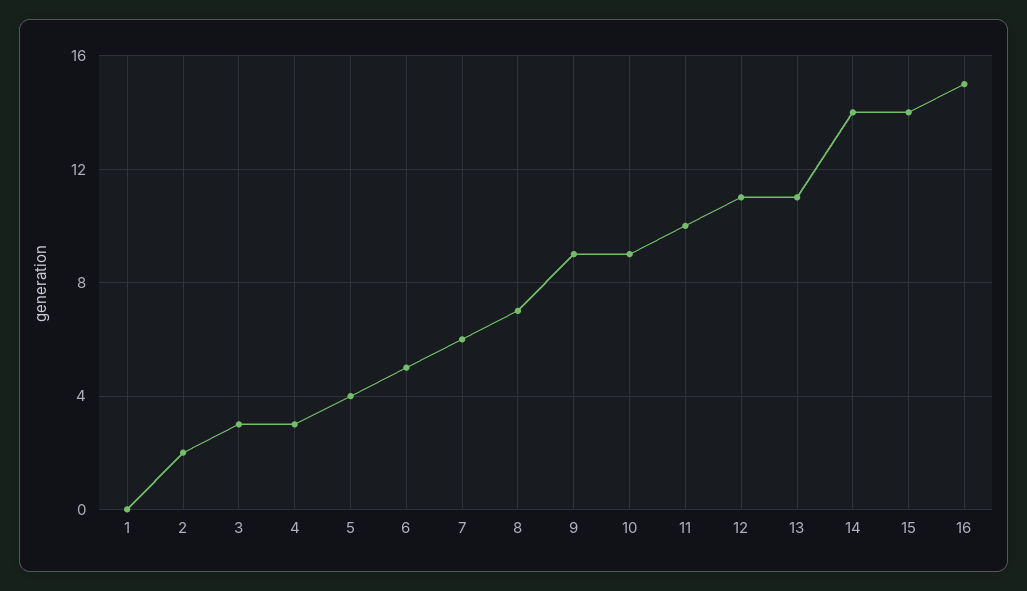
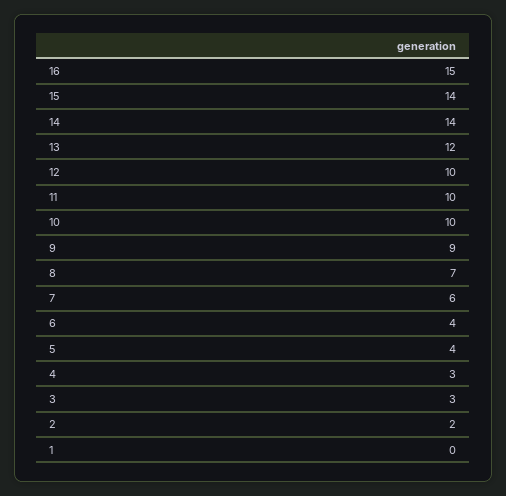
  {
    "1": 0,
    "2": 2,
    "3": 3,
    "4": 3,
    "5": 4,
-   "6": 5,
+   "6": 4,
    "7": 6,
    "8": 7,
    "9": 9,
-   "10": 9,
+   "10": 10,
    "11": 10,
-   "12": 11,
+   "12": 10,
-   "13": 11,
+   "13": 12,
    "14": 14,
    "15": 14,
    "16": 15
  }

